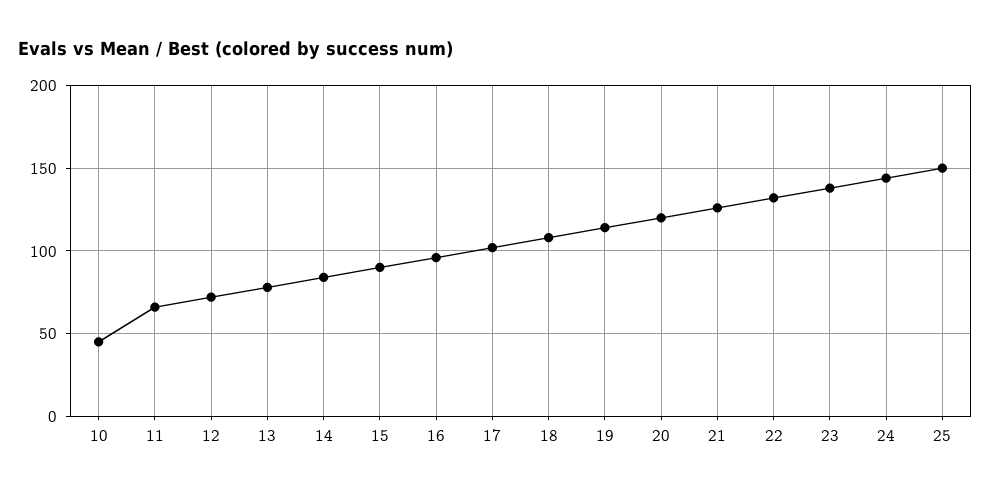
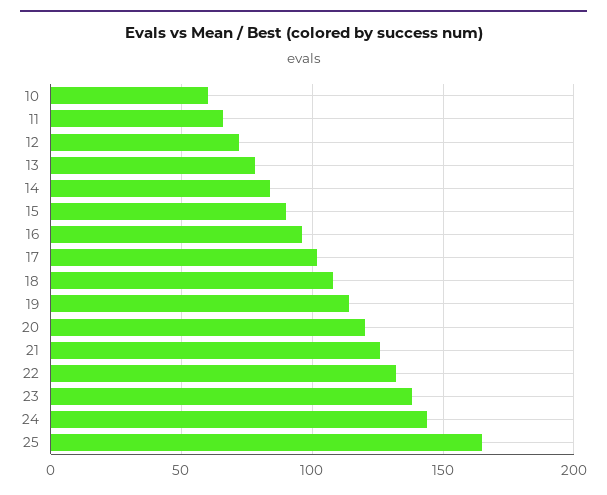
  {
-   "10": 45,
+   "10": 60,
    "11": 65,
    "12": 70,
    "13": 80,
    "14": 85,
    "15": 90,
    "16": 95,
    "17": 100,
    "18": 110,
    "19": 115,
    "20": 120,
    "21": 125,
    "22": 130,
    "23": 140,
    "24": 145,
-   "25": 150
+   "25": 165
  }

